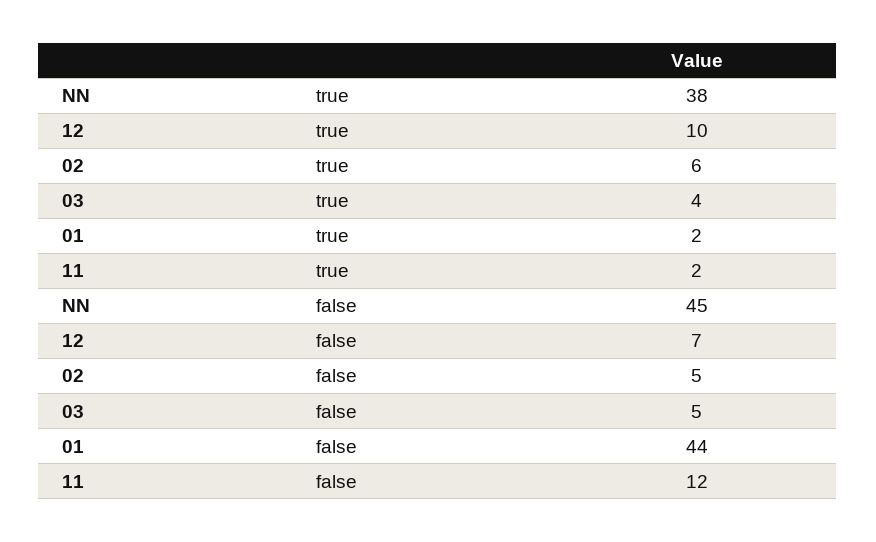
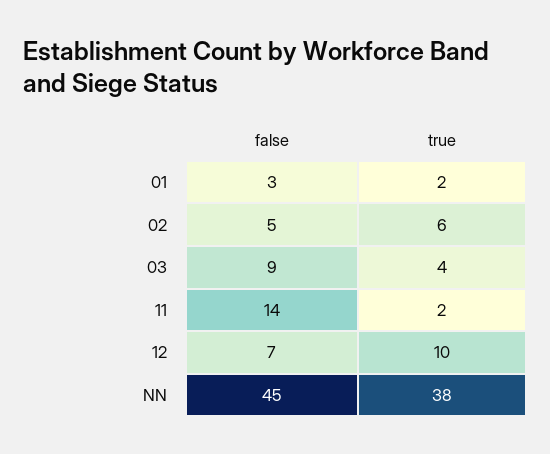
  {
    "NN": {
      "true": 38,
      "false": 45
    },
    "12": {
      "true": 10,
      "false": 7
    },
    "02": {
      "true": 6,
      "false": 5
    },
    "03": {
      "true": 4,
-     "false": 5
+     "false": 9
    },
    "01": {
      "true": 2,
-     "false": 44
+     "false": 3
    },
    "11": {
      "true": 2,
-     "false": 12
+     "false": 14
    }
  }

